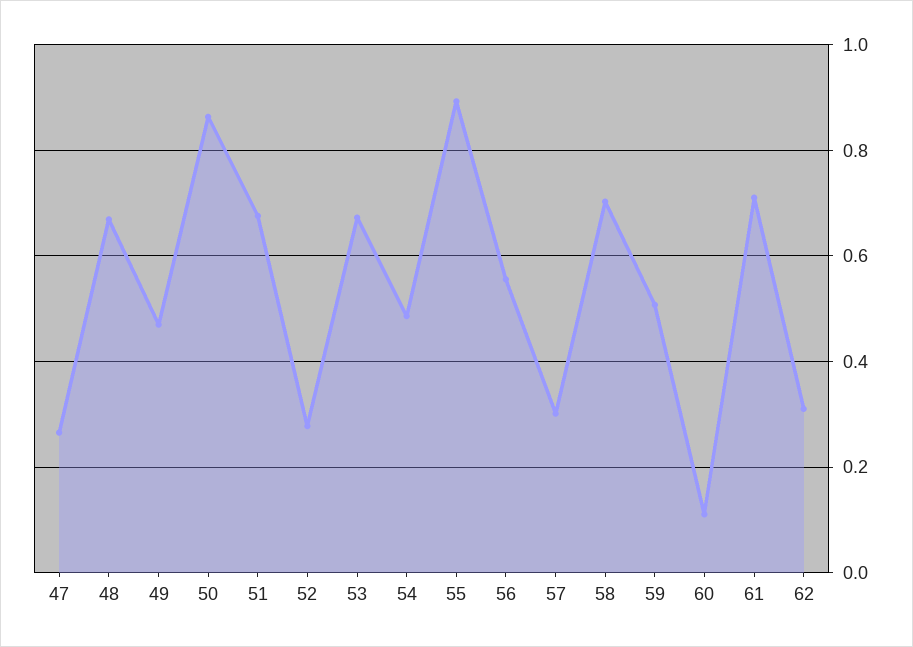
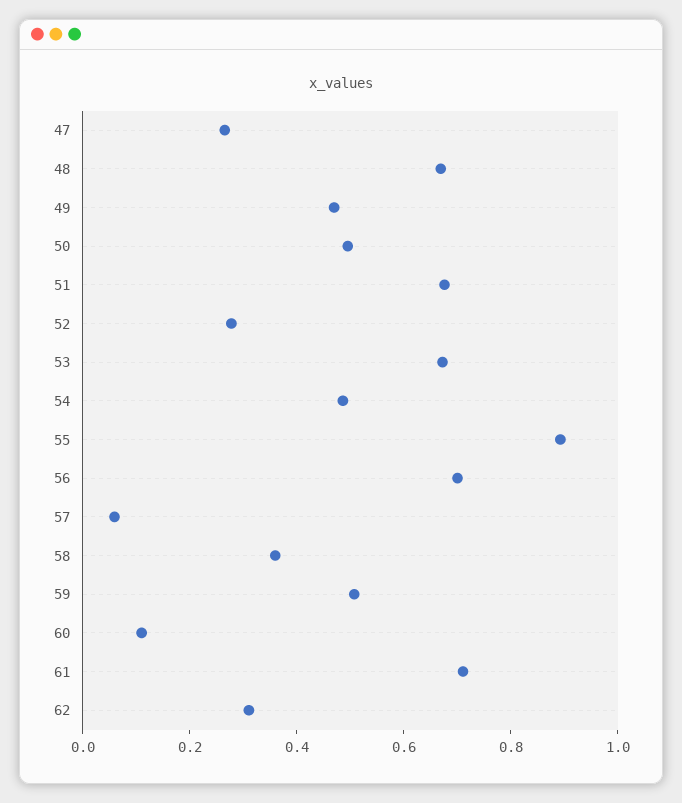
  {
    "47": 0.26,
    "48": 0.66,
    "49": 0.46,
-   "50": 0.86,
+   "50": 0.5,
    "51": 0.68,
    "52": 0.28,
    "53": 0.68,
    "54": 0.48,
    "55": 0.9,
-   "56": 0.56,
+   "56": 0.7,
-   "57": 0.3,
+   "57": 0.05,
-   "58": 0.7,
+   "58": 0.35,
    "59": 0.5,
    "60": 0.12,
    "61": 0.72,
    "62": 0.32
  }

